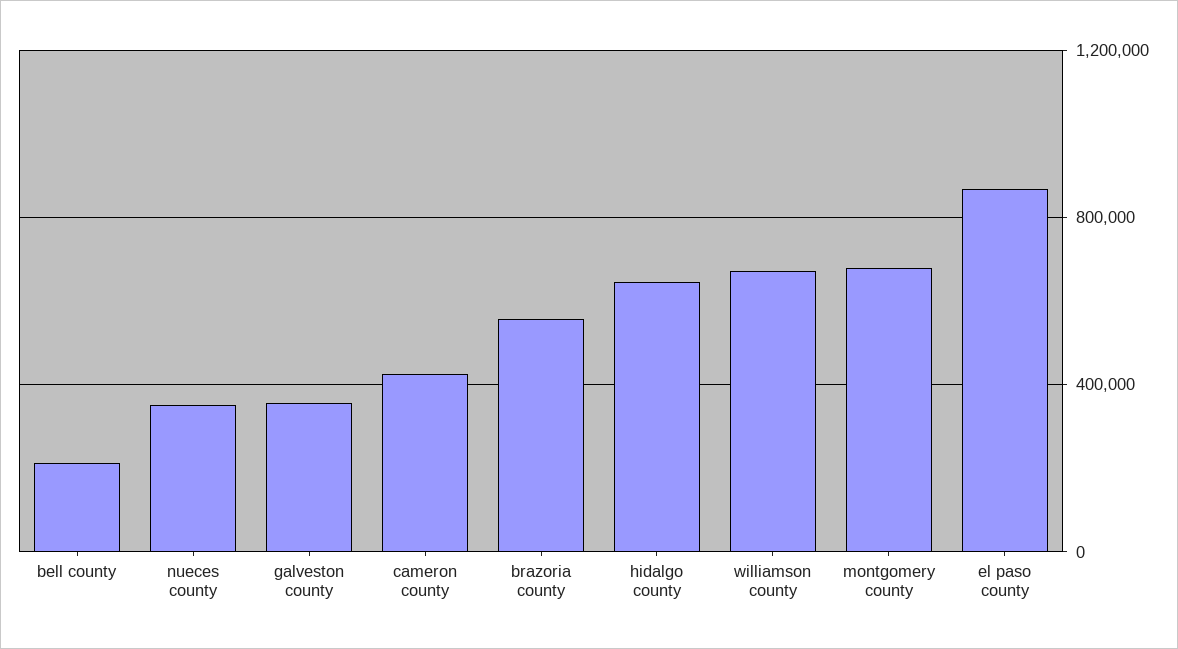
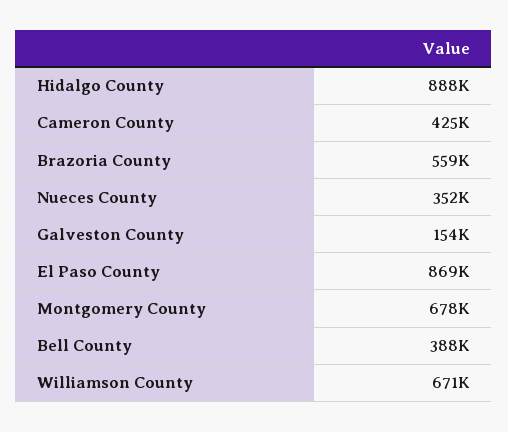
  {
-   "bell county": 200000,
+   "bell county": 388000,
    "nueces county": 352000,
-   "galveston county": 350000,
+   "galveston county": 154000,
    "cameron county": 425000,
    "brazoria county": 559000,
-   "hidalgo county": 650000,
+   "hidalgo county": 888000,
    "williamson county": 671000,
    "montgomery county": 678000,
    "el paso county": 869000
  }

